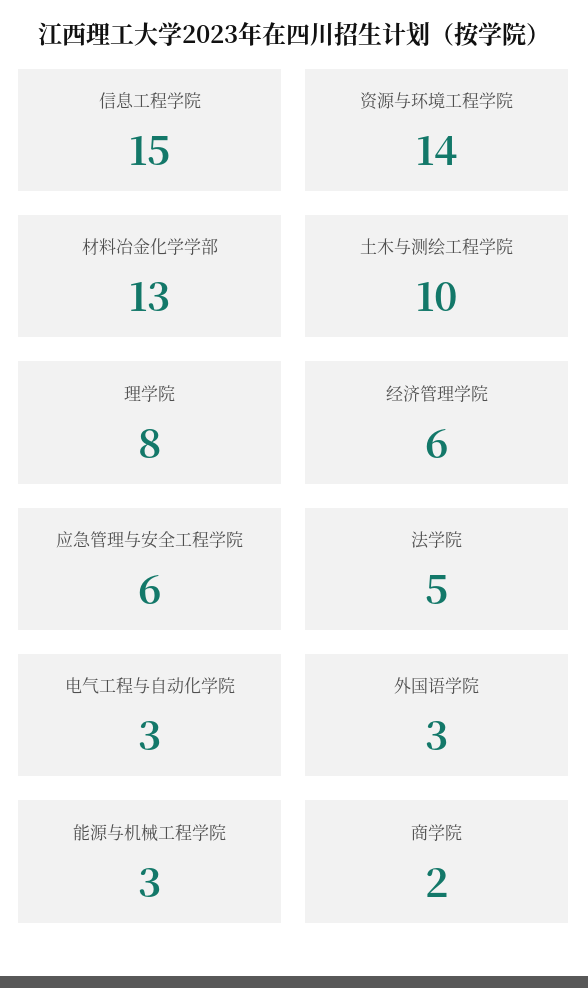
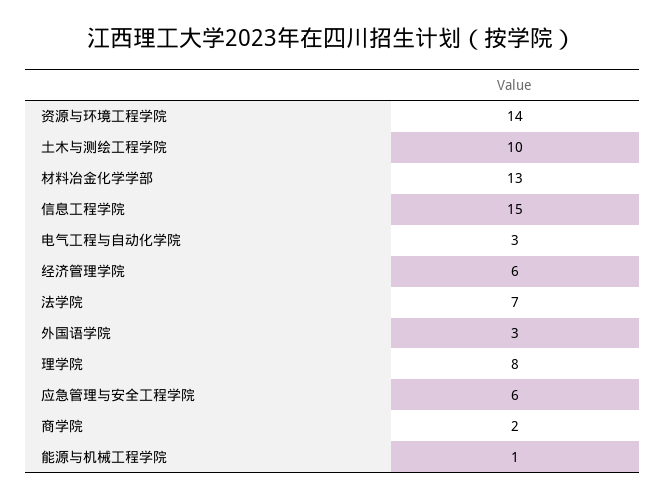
  {
    "信息工程学院": 15,
    "资源与环境工程学院": 14,
    "材料冶金化学学部": 13,
    "土木与测绘工程学院": 10,
    "理学院": 8,
    "经济管理学院": 6,
    "应急管理与安全工程学院": 6,
-   "法学院": 5,
+   "法学院": 7,
    "电气工程与自动化学院": 3,
    "外国语学院": 3,
-   "能源与机械工程学院": 3,
+   "能源与机械工程学院": 1,
    "商学院": 2
  }

